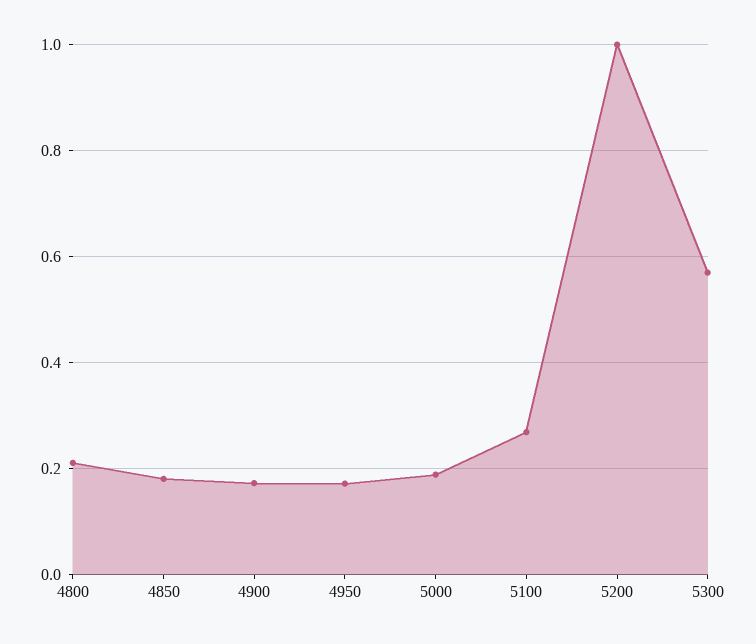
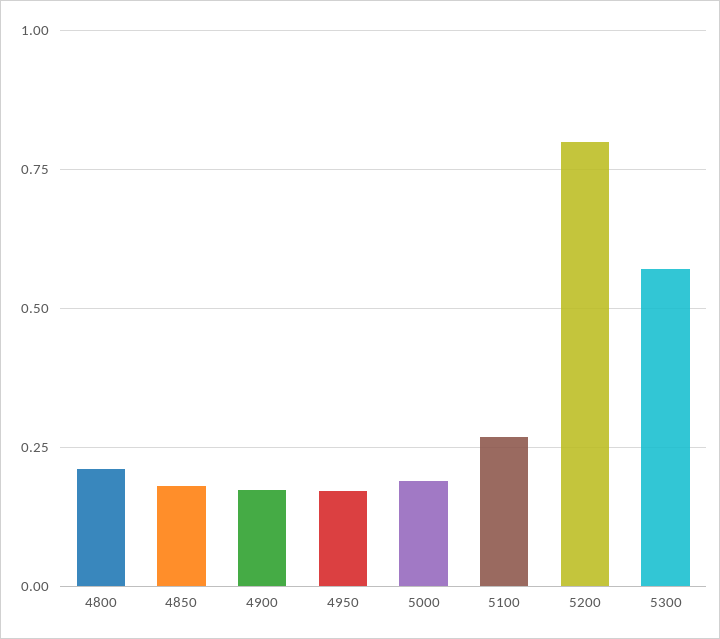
  {
    "4800": 0.22,
    "4850": 0.18,
    "4900": 0.18,
    "4950": 0.18,
    "5000": 0.18,
    "5100": 0.26,
-   "5200": 1,
+   "5200": 0.8,
    "5300": 0.58
  }

